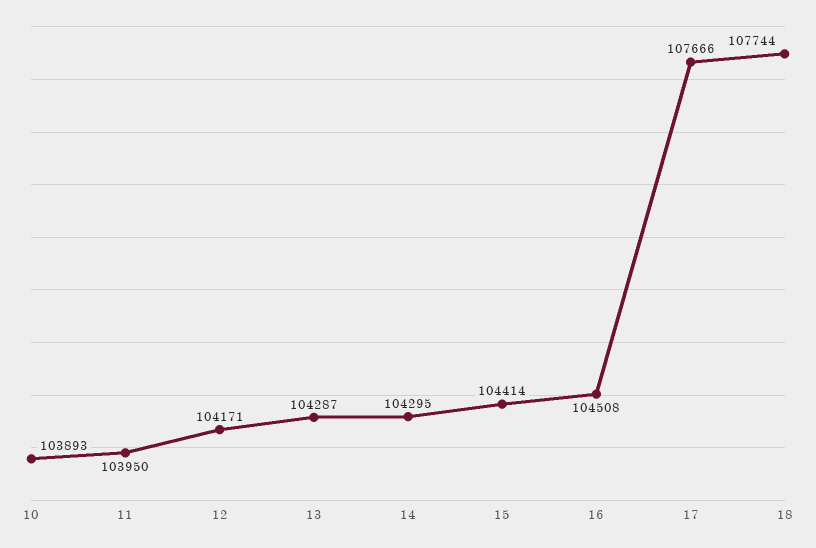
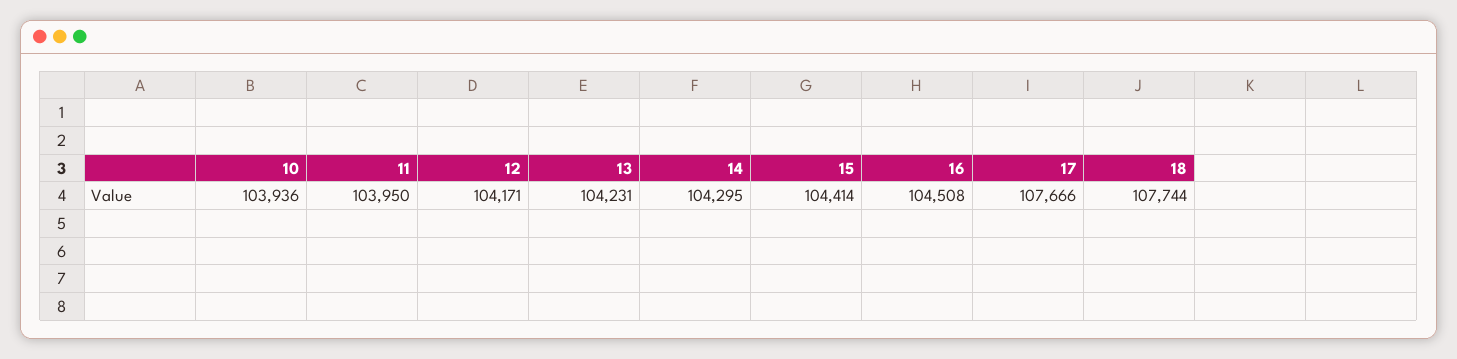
  {
-   "10": 103893,
+   "10": 103936,
    "11": 103950,
    "12": 104171,
-   "13": 104287,
+   "13": 104231,
    "14": 104295,
    "15": 104414,
    "16": 104508,
    "17": 107666,
    "18": 107744
  }

